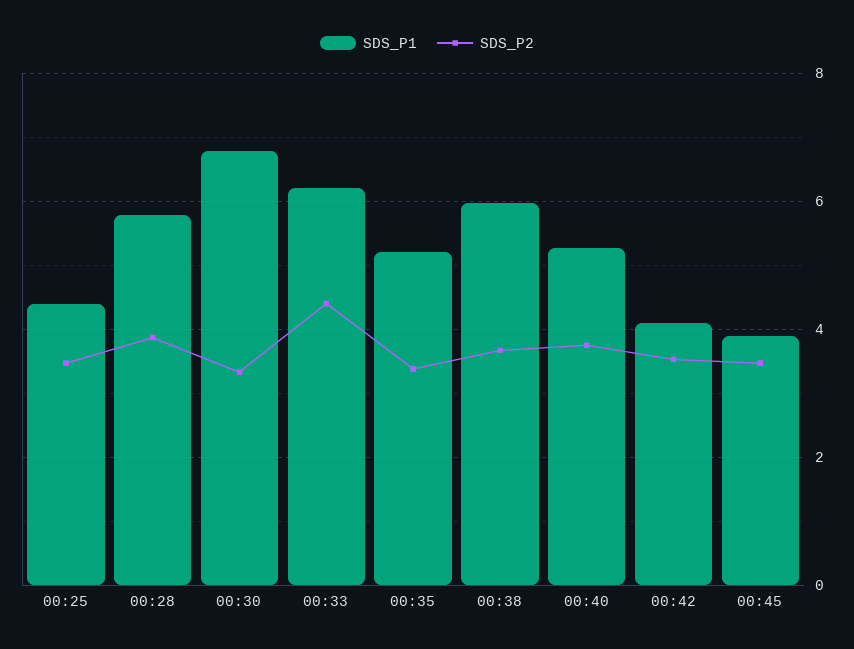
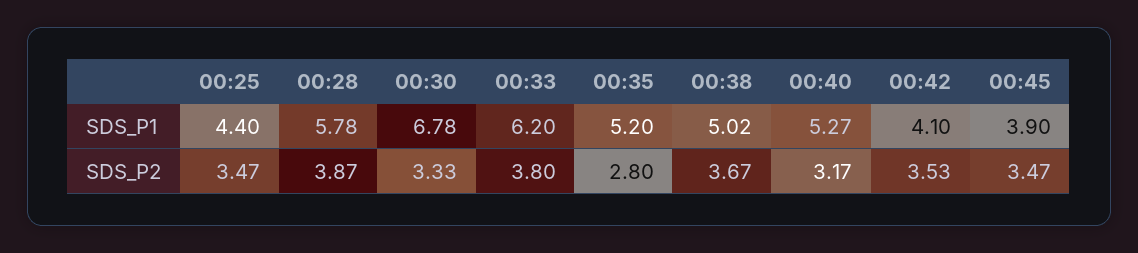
  {
    "SDS_P1": {
      "00:25": 4.4,
      "00:28": 5.78,
      "00:30": 6.78,
      "00:33": 6.2,
      "00:35": 5.2,
-     "00:38": 6,
+     "00:38": 5.02,
      "00:40": 5.27,
      "00:42": 4.1,
      "00:45": 3.9
    },
    "SDS_P2": {
      "00:25": 3.47,
      "00:28": 3.87,
      "00:30": 3.33,
-     "00:33": 4.4,
+     "00:33": 3.8,
-     "00:35": 3.4,
+     "00:35": 2.8,
      "00:38": 3.67,
-     "00:40": 3.8,
+     "00:40": 3.17,
      "00:42": 3.53,
      "00:45": 3.47
    }
  }

